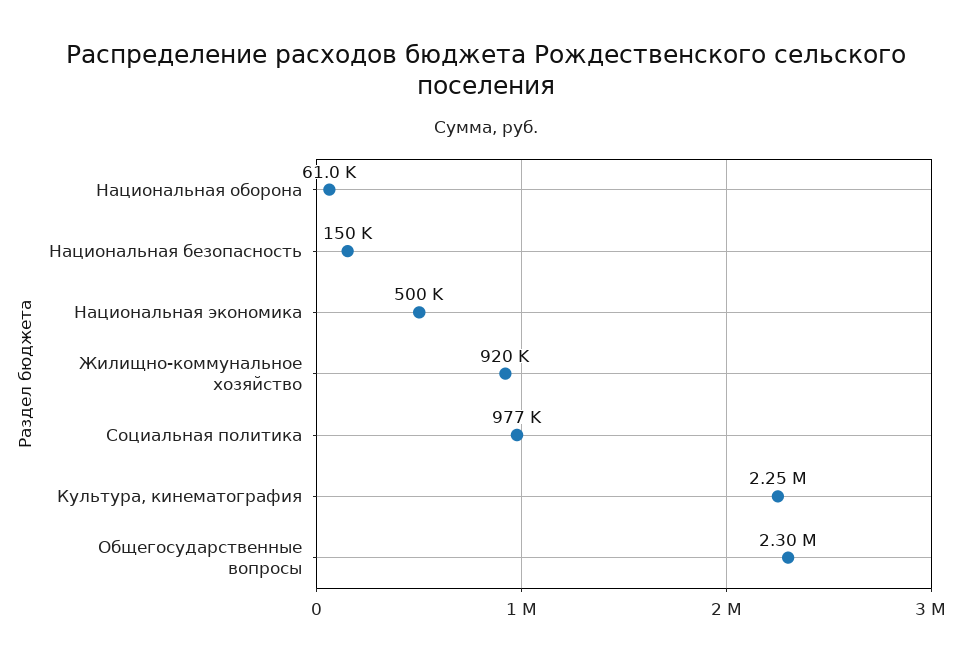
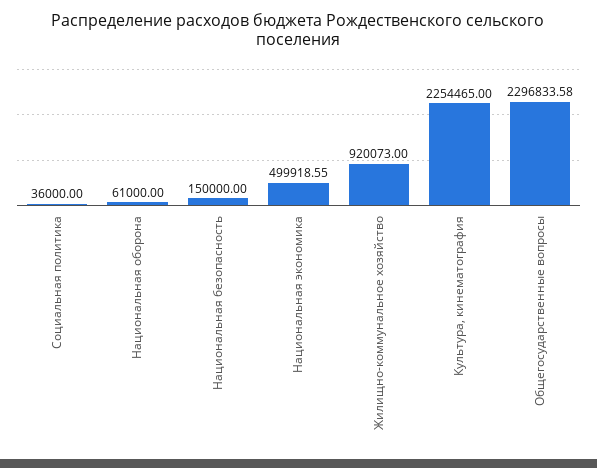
  {
    "Национальная оборона": 61000,
    "Национальная безопасность": 150000,
    "Национальная экономика": 499918.55,
    "Жилищно-коммунальное хозяйство": 920073,
-   "Социальная политика": 977000,
+   "Социальная политика": 36000,
    "Культура, кинематография": 2254465,
    "Общегосударственные вопросы": 2296833.58
  }

